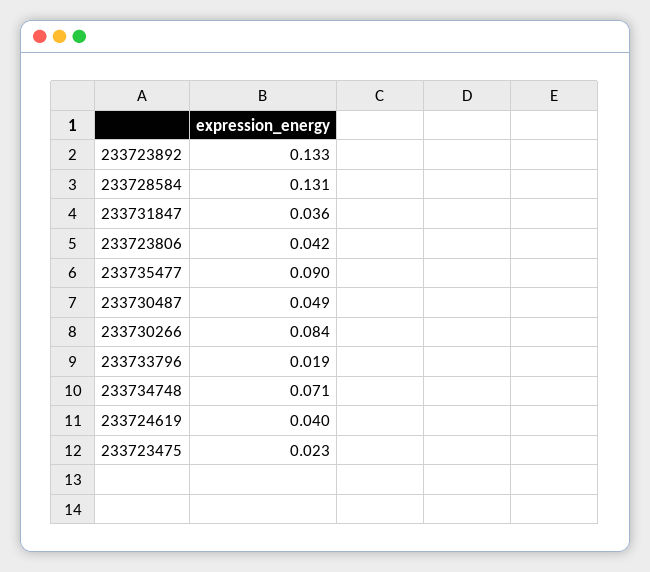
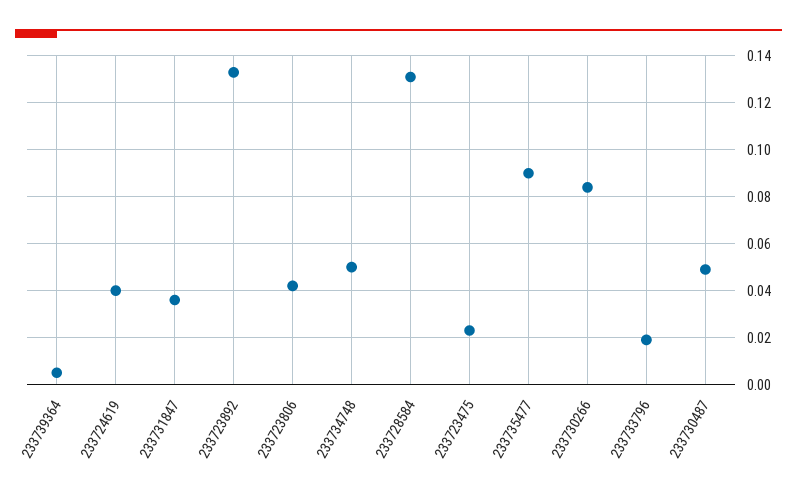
  {
    "233723892": 0.133,
    "233728584": 0.131,
    "233731847": 0.036,
    "233723806": 0.042,
    "233735477": 0.09,
    "233730487": 0.049,
    "233730266": 0.084,
    "233733796": 0.019,
-   "233734748": 0.071,
+   "233734748": 0.05,
    "233724619": 0.04,
-   "233723475": 0.023
+   "233723475": 0.023,
+   "233739364": 0.005
  }

